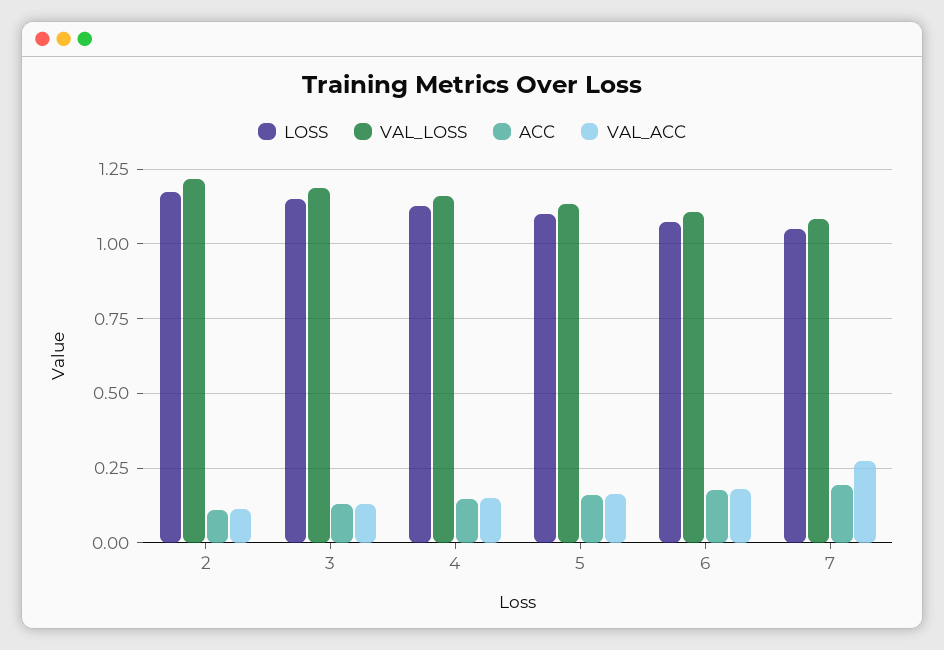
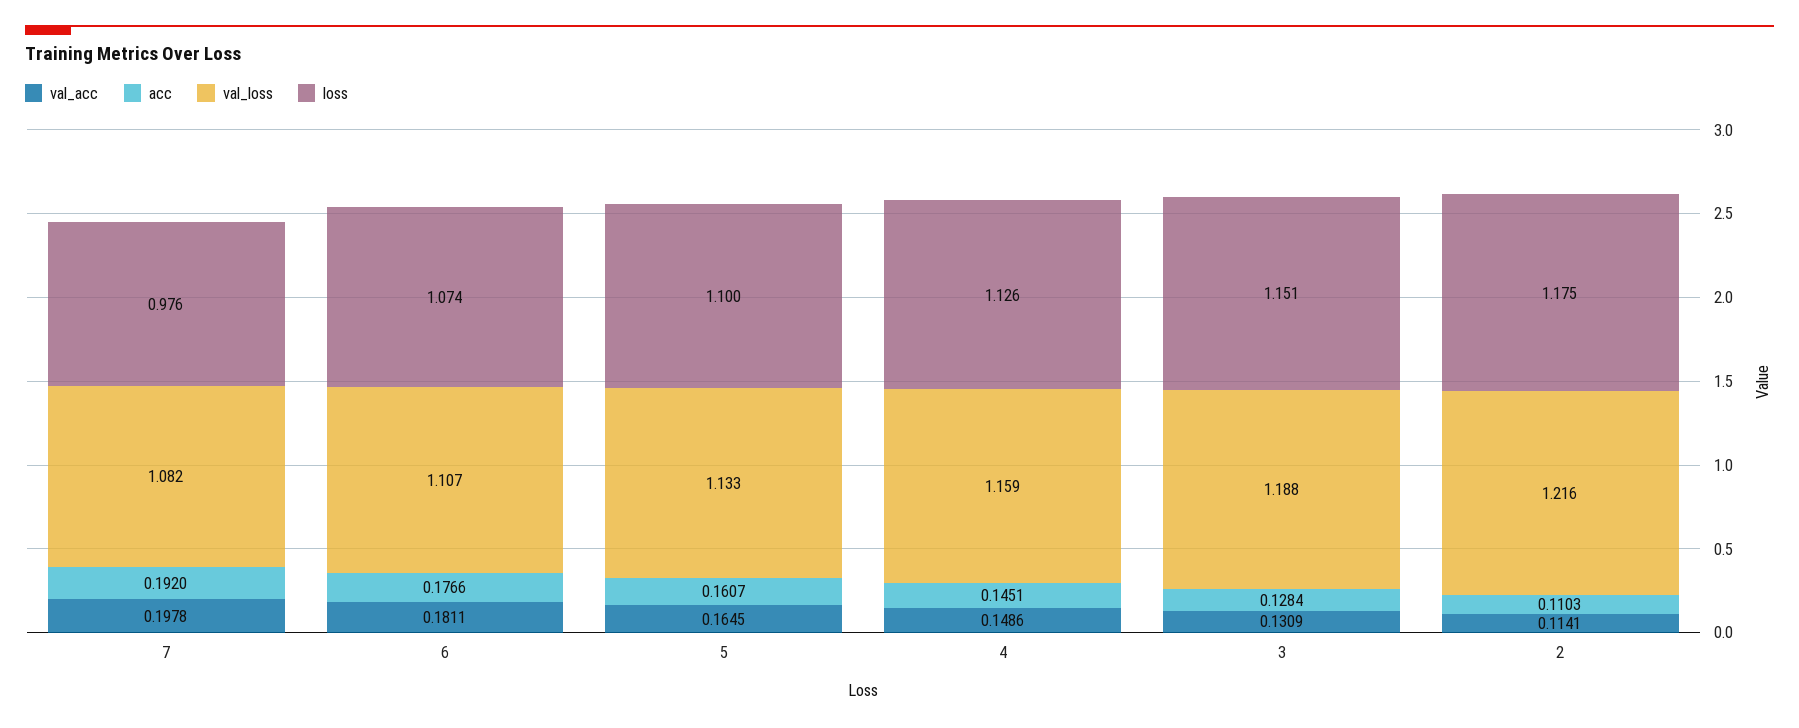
  {
    "LOSS": {
      "2": 1.175,
      "3": 1.151,
      "4": 1.126,
      "5": 1.1,
      "6": 1.074,
-     "7": 1.05
+     "7": 0.976
    },
    "VAL_LOSS": {
      "2": 1.216,
      "3": 1.188,
      "4": 1.159,
      "5": 1.133,
      "6": 1.107,
      "7": 1.082
    },
    "ACC": {
      "2": 0.1103,
      "3": 0.1284,
      "4": 0.1451,
      "5": 0.1607,
      "6": 0.1766,
      "7": 0.192
    },
    "VAL_ACC": {
      "2": 0.1141,
      "3": 0.1309,
      "4": 0.1486,
      "5": 0.1645,
      "6": 0.1811,
-     "7": 0.275
+     "7": 0.1978
    }
  }

